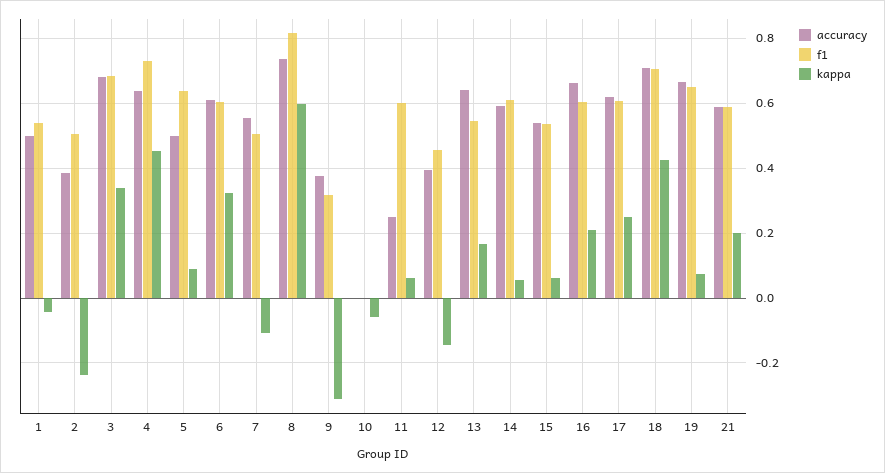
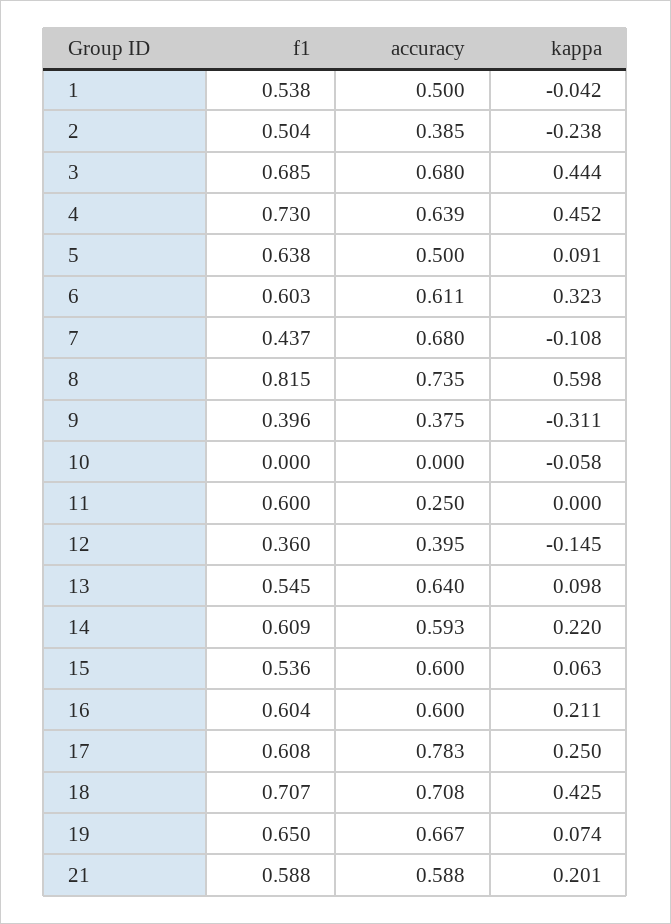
  {
    "accuracy": {
      "1": 0.5,
      "2": 0.385,
      "3": 0.68,
      "4": 0.639,
      "5": 0.5,
      "6": 0.611,
-     "7": 0.56,
+     "7": 0.68,
      "8": 0.735,
      "9": 0.375,
      "10": 0,
      "11": 0.25,
      "12": 0.395,
      "13": 0.64,
      "14": 0.593,
-     "15": 0.54,
+     "15": 0.6,
-     "16": 0.66,
+     "16": 0.6,
-     "17": 0.62,
+     "17": 0.783,
      "18": 0.708,
      "19": 0.667,
      "21": 0.588
    },
    "f1": {
      "1": 0.538,
      "2": 0.504,
      "3": 0.685,
      "4": 0.73,
      "5": 0.638,
      "6": 0.603,
-     "7": 0.5,
+     "7": 0.437,
      "8": 0.815,
-     "9": 0.32,
+     "9": 0.396,
      "10": 0,
      "11": 0.6,
-     "12": 0.46,
+     "12": 0.36,
      "13": 0.545,
      "14": 0.609,
      "15": 0.536,
      "16": 0.604,
      "17": 0.608,
      "18": 0.707,
      "19": 0.65,
      "21": 0.588
    },
    "kappa": {
      "1": -0.042,
      "2": -0.238,
-     "3": 0.34,
+     "3": 0.444,
      "4": 0.452,
      "5": 0.091,
      "6": 0.323,
      "7": -0.108,
      "8": 0.598,
      "9": -0.311,
      "10": -0.058,
-     "11": 0.06,
+     "11": 0,
      "12": -0.145,
-     "13": 0.16,
+     "13": 0.098,
-     "14": 0.06,
+     "14": 0.22,
      "15": 0.063,
      "16": 0.211,
      "17": 0.25,
      "18": 0.425,
      "19": 0.074,
      "21": 0.201
    }
  }

